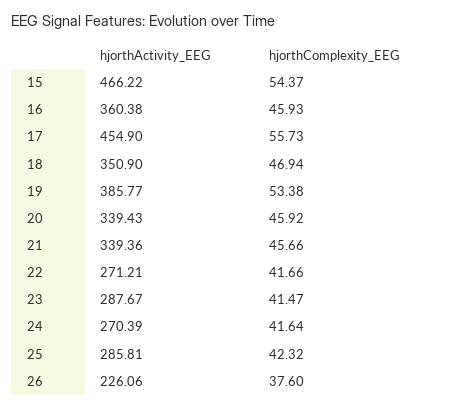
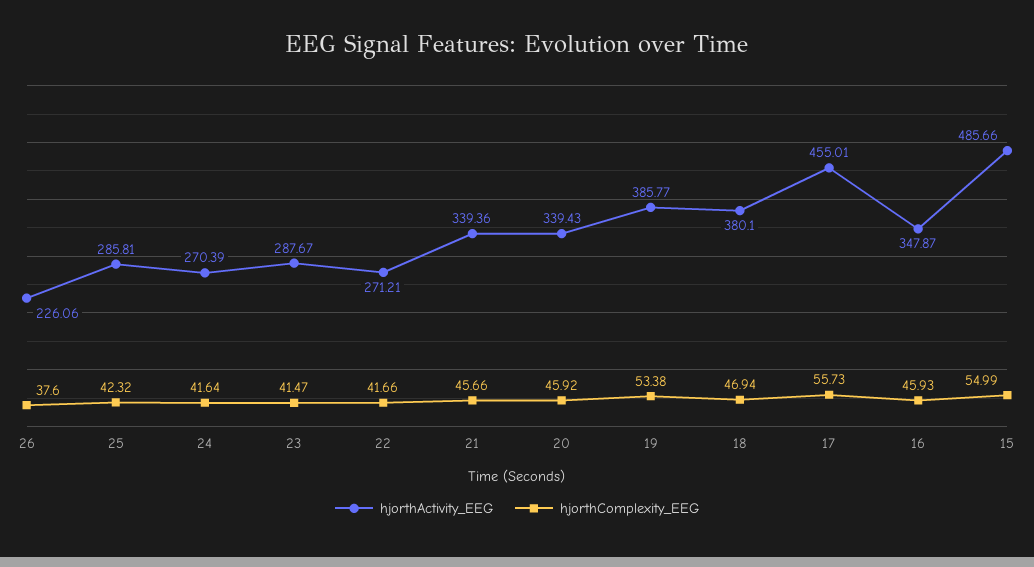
  {
    "hjorthActivity_EEG": {
-     "15": 466.22,
+     "15": 485.66,
-     "16": 360.38,
+     "16": 347.87,
-     "17": 454.9,
+     "17": 455.01,
-     "18": 350.9,
+     "18": 380.1,
      "19": 385.77,
      "20": 339.43,
      "21": 339.36,
      "22": 271.21,
      "23": 287.67,
      "24": 270.39,
      "25": 285.81,
      "26": 226.06
    },
    "hjorthComplexity_EEG": {
-     "15": 54.37,
+     "15": 54.99,
      "16": 45.93,
      "17": 55.73,
      "18": 46.94,
      "19": 53.38,
      "20": 45.92,
      "21": 45.66,
      "22": 41.66,
      "23": 41.47,
      "24": 41.64,
      "25": 42.32,
      "26": 37.6
    }
  }

